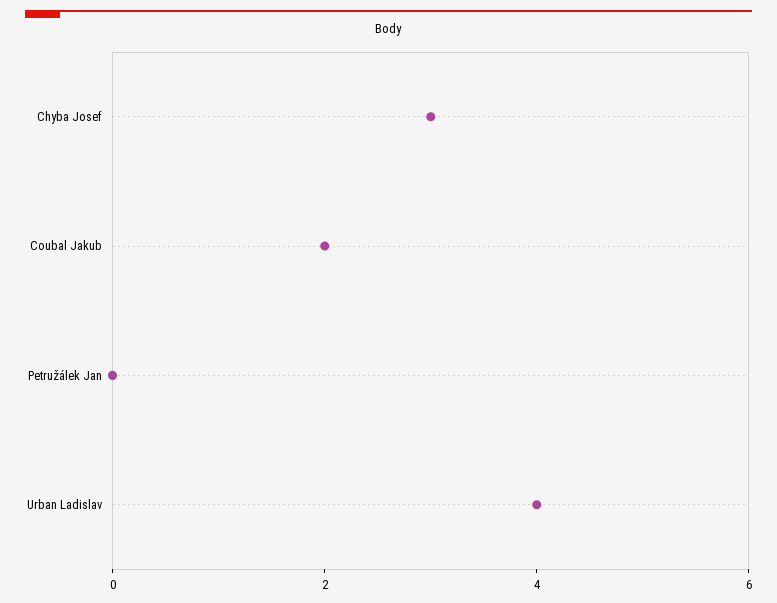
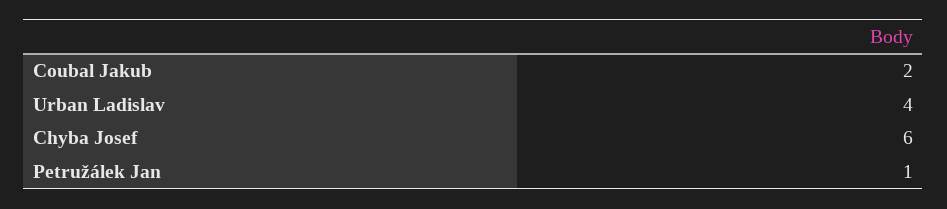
  {
-   "Chyba Josef": 3,
+   "Chyba Josef": 6,
    "Coubal Jakub": 2,
-   "Petružálek Jan": 0,
+   "Petružálek Jan": 1,
    "Urban Ladislav": 4
  }

